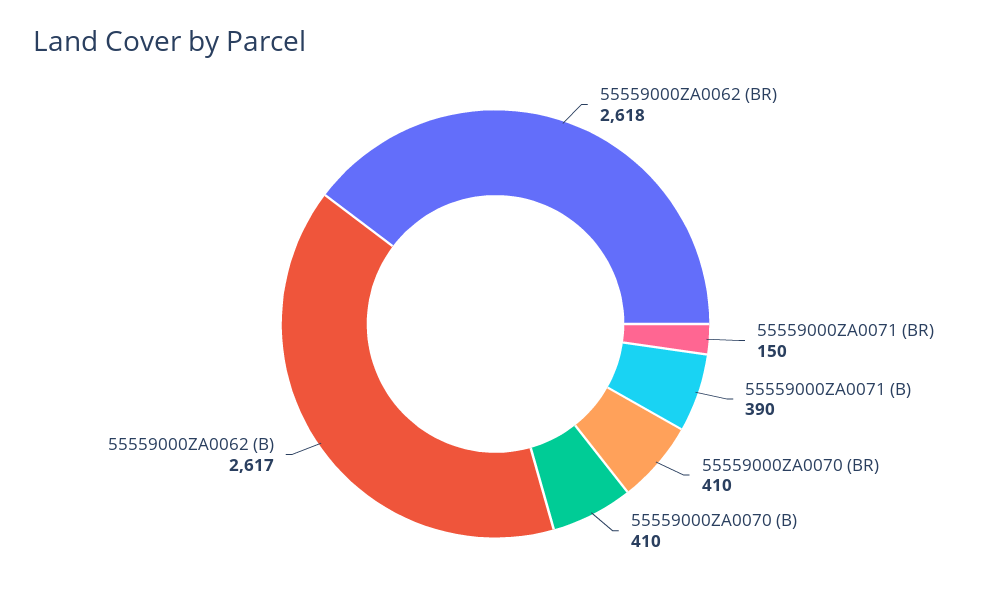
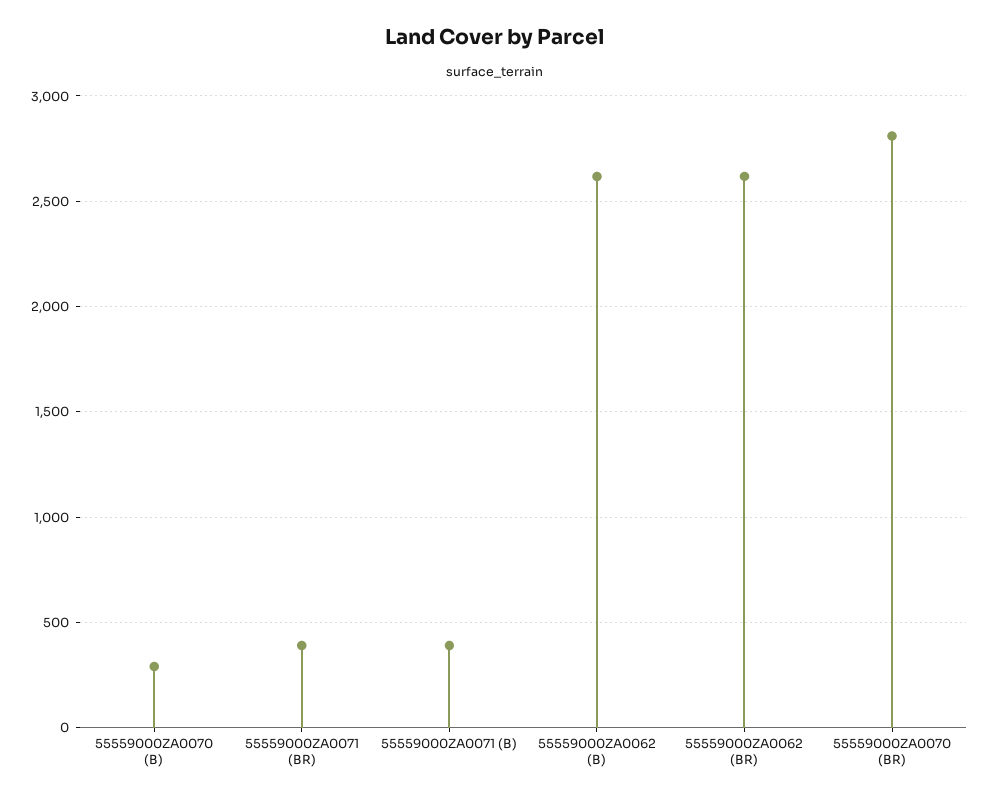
  {
    "55559000ZA0062 (BR)": 2618,
-   "55559000ZA0071 (BR)": 150,
+   "55559000ZA0071 (BR)": 400,
    "55559000ZA0071 (B)": 390,
-   "55559000ZA0070 (BR)": 410,
+   "55559000ZA0070 (BR)": 2800,
-   "55559000ZA0070 (B)": 410,
+   "55559000ZA0070 (B)": 300,
    "55559000ZA0062 (B)": 2617
  }

